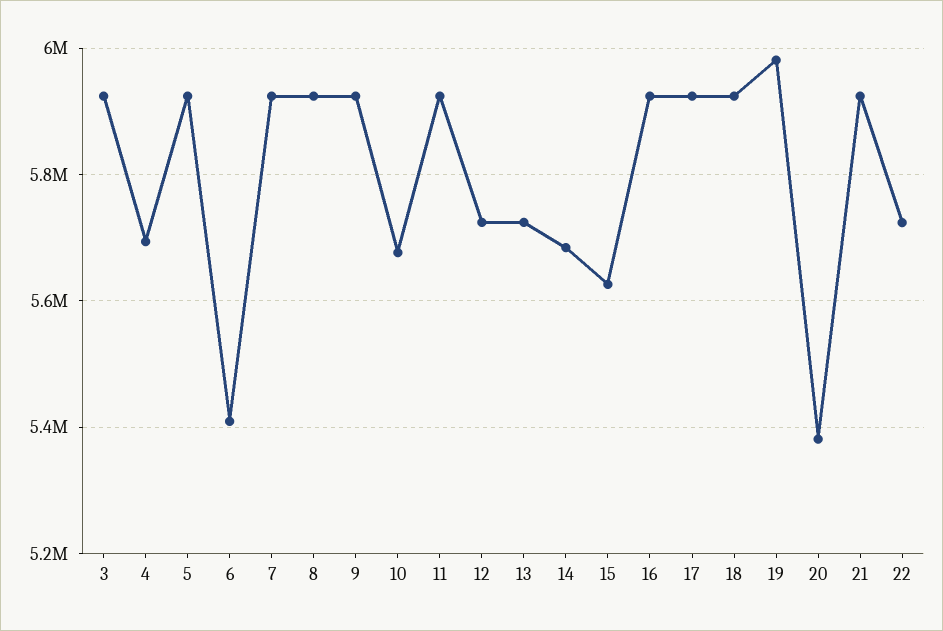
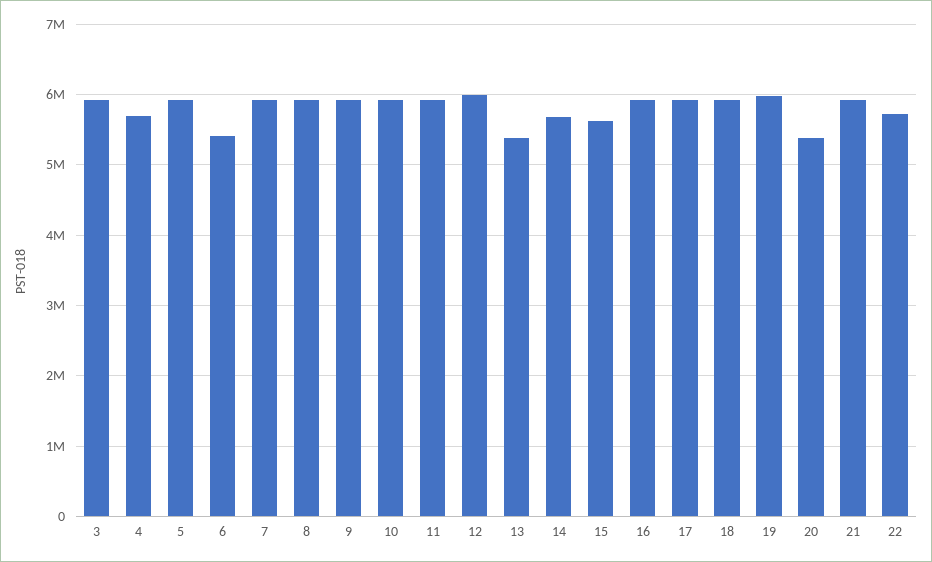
  {
    "3": 5920000,
    "4": 5700000,
    "5": 5920000,
    "6": 5400000,
    "7": 5920000,
    "8": 5920000,
    "9": 5920000,
-   "10": 5680000,
+   "10": 5900000,
    "11": 5920000,
-   "12": 5720000,
+   "12": 6000000,
-   "13": 5720000,
+   "13": 5400000,
    "14": 5680000,
    "15": 5620000,
    "16": 5920000,
    "17": 5920000,
    "18": 5920000,
    "19": 5980000,
    "20": 5380000,
    "21": 5920000,
    "22": 5720000
  }

